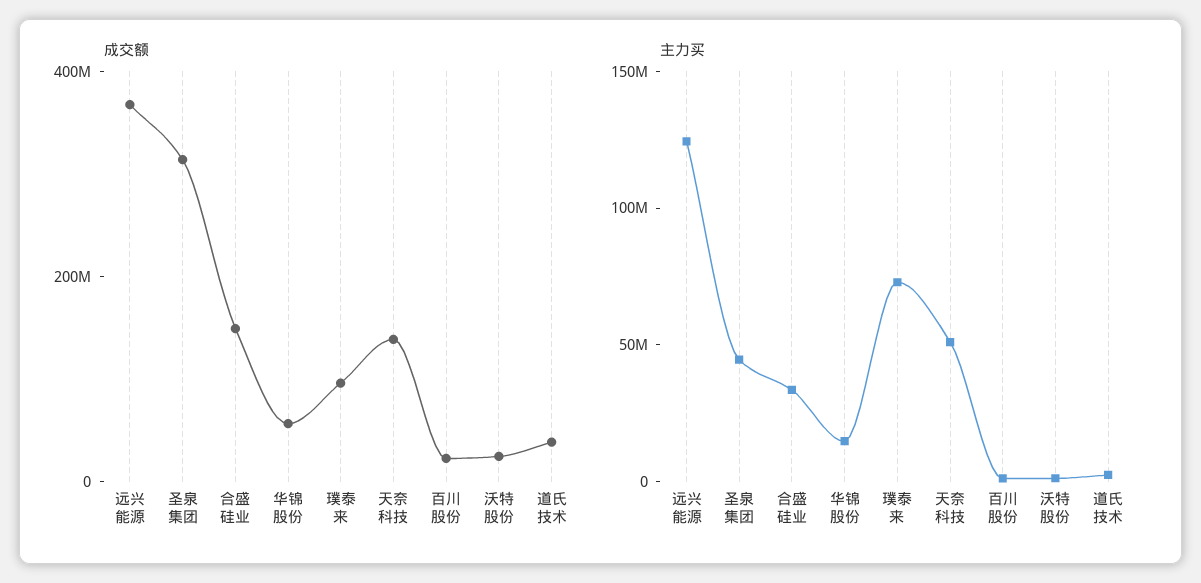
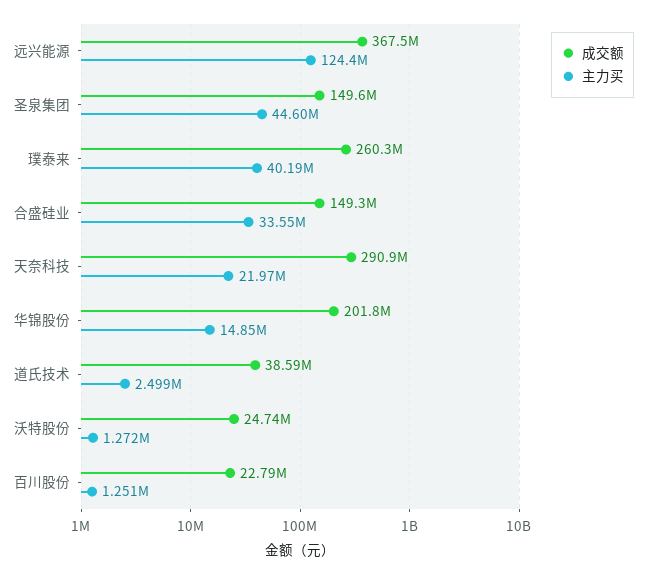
  {
    "成交额": {
      "远兴能源": 367500000,
-     "圣泉集团": 300000000,
+     "圣泉集团": 149600000,
      "合盛硅业": 149300000,
-     "华锦股份": 50000000,
+     "华锦股份": 201800000,
-     "璞泰来": 100000000,
+     "璞泰来": 260300000,
-     "天奈科技": 150000000,
+     "天奈科技": 290900000,
      "百川股份": 22790000,
      "沃特股份": 24740000,
      "道氏技术": 38590000
    },
    "主力买": {
      "远兴能源": 124400000,
      "圣泉集团": 44600000,
      "合盛硅业": 33550000,
      "华锦股份": 14850000,
-     "璞泰来": 70000000,
+     "璞泰来": 40190000,
-     "天奈科技": 50000000,
+     "天奈科技": 21970000,
      "百川股份": 1251000,
      "沃特股份": 1272000,
      "道氏技术": 2499000
    }
  }

